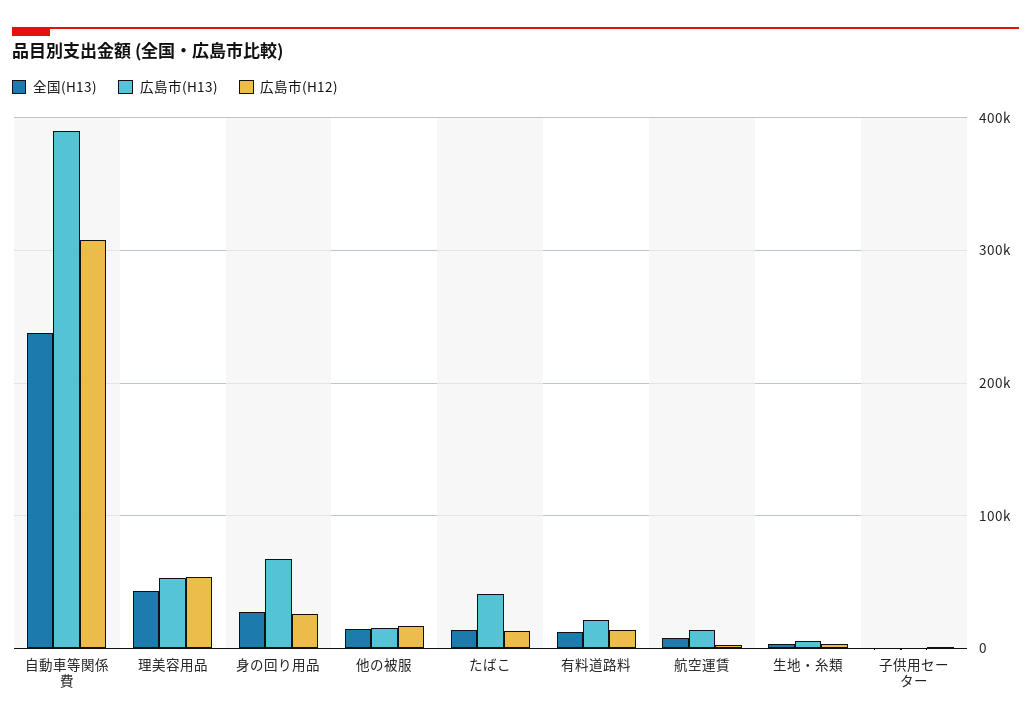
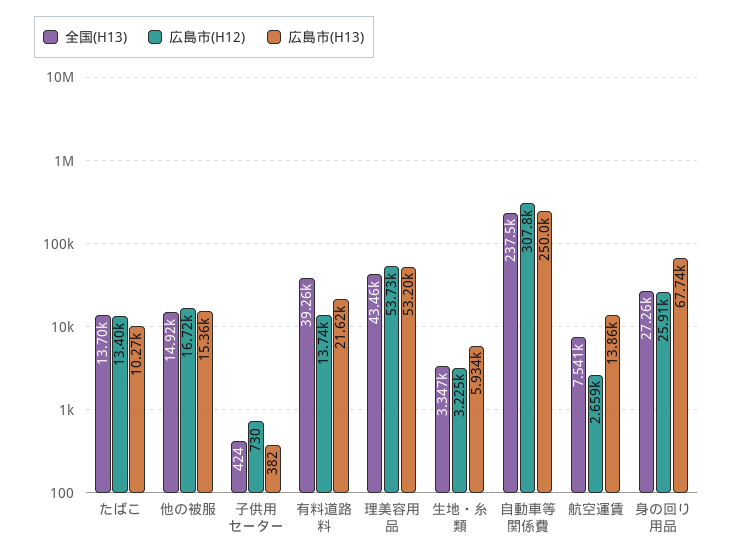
  {
    "全国(H13)": {
      "自動車等関係費": 237500,
      "理美容用品": 43460,
      "身の回り用品": 27260,
      "他の被服": 14920,
      "たばこ": 13700,
-     "有料道路料": 10000,
+     "有料道路料": 39260,
      "航空運賃": 7541,
      "生地・糸類": 3347,
      "子供用セーター": 424
    },
    "広島市(H13)": {
-     "自動車等関係費": 390000,
+     "自動車等関係費": 250000,
      "理美容用品": 53200,
      "身の回り用品": 67740,
      "他の被服": 15360,
-     "たばこ": 40000,
+     "たばこ": 10270,
      "有料道路料": 21620,
      "航空運賃": 13860,
      "生地・糸類": 5934,
      "子供用セーター": 382
    },
    "広島市(H12)": {
      "自動車等関係費": 307800,
      "理美容用品": 53730,
      "身の回り用品": 25910,
      "他の被服": 16720,
      "たばこ": 13400,
      "有料道路料": 13740,
      "航空運賃": 2659,
      "生地・糸類": 3225,
      "子供用セーター": 730
    }
  }

